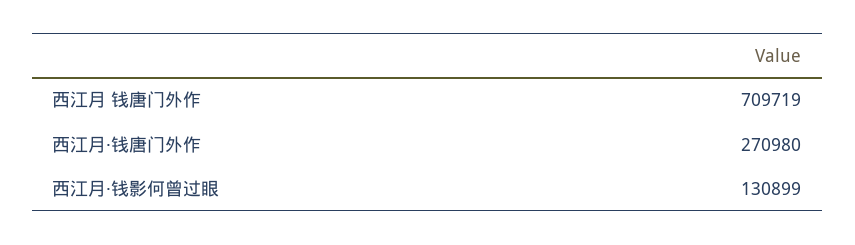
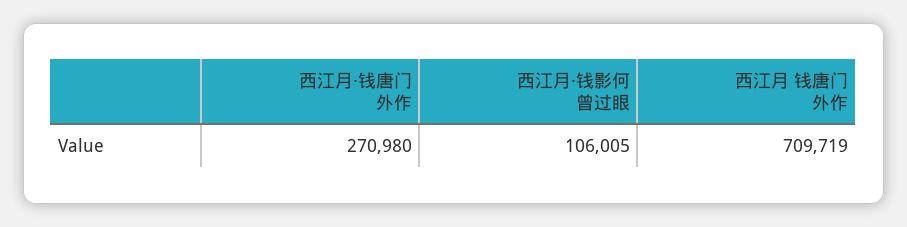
  {
    "西江月 钱唐门外作": 709719,
    "西江月·钱唐门外作": 270980,
-   "西江月·钱影何曾过眼": 130899
+   "西江月·钱影何曾过眼": 106005
  }

